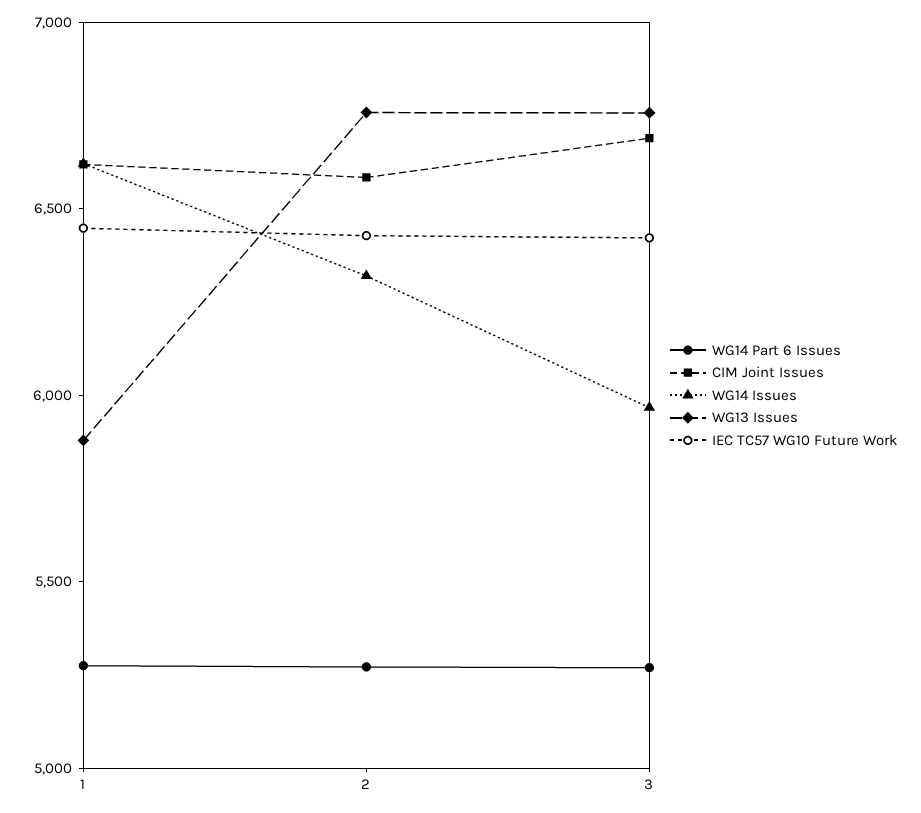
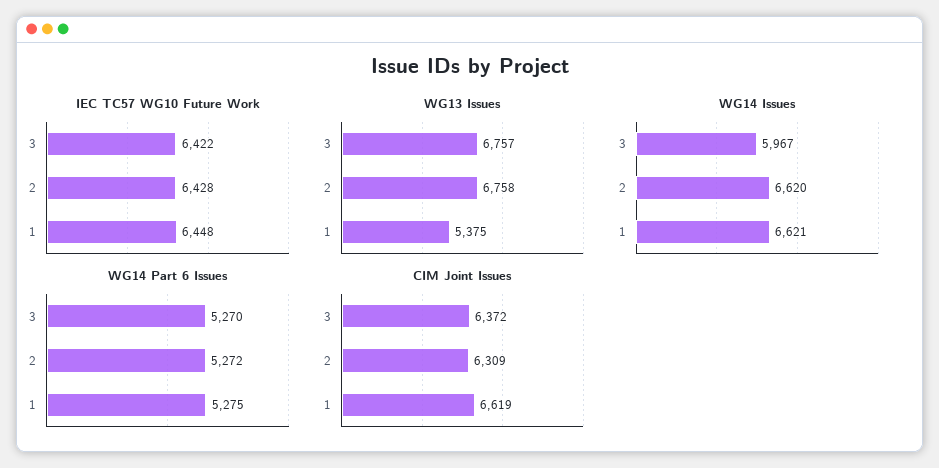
  {
    "WG14 Part 6 Issues": {
      "1": 5275,
      "2": 5272,
      "3": 5270
    },
    "CIM Joint Issues": {
      "1": 6619,
-     "2": 6600,
+     "2": 6309,
-     "3": 6700
+     "3": 6372
    },
    "WG14 Issues": {
      "1": 6621,
-     "2": 6300,
+     "2": 6620,
      "3": 5967
    },
    "WG13 Issues": {
-     "1": 5900,
+     "1": 5375,
      "2": 6758,
      "3": 6757
    },
    "IEC TC57 WG10 Future Work": {
      "1": 6448,
      "2": 6428,
      "3": 6422
    }
  }

